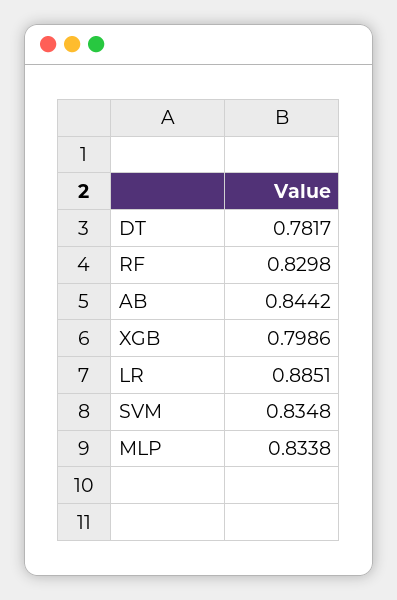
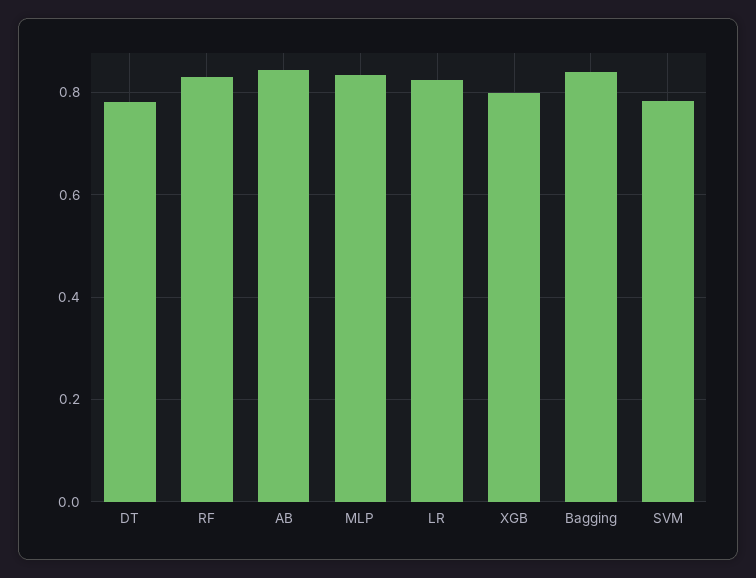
  {
    "DT": 0.7817,
    "RF": 0.8298,
    "AB": 0.8442,
    "XGB": 0.7986,
-   "LR": 0.8851,
+   "LR": 0.82,
-   "SVM": 0.8348,
+   "SVM": 0.78,
-   "MLP": 0.8338
+   "MLP": 0.8338,
+   "Bagging": 0.84
  }

